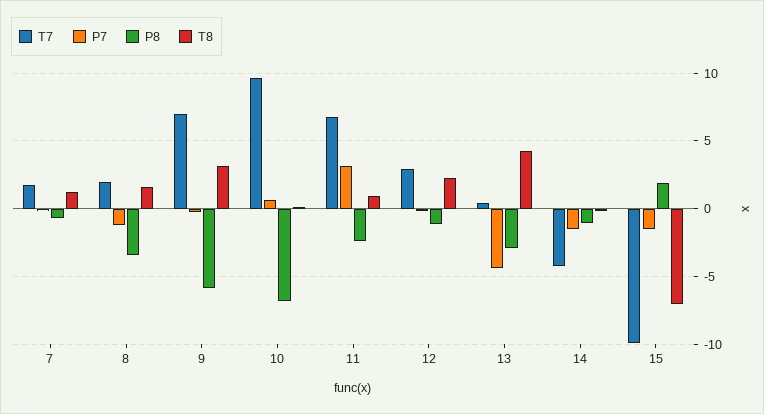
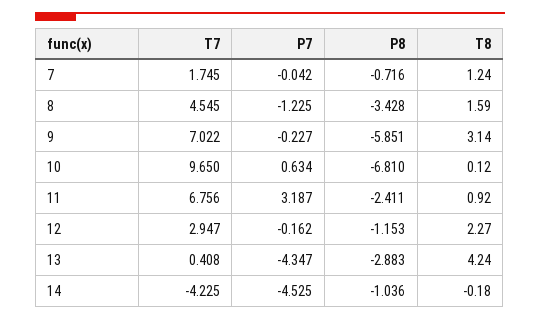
  {
    "T7": {
      "7": 1.745,
-     "8": 2,
+     "8": 4.545,
      "9": 7.022,
      "10": 9.65,
      "11": 6.756,
      "12": 2.947,
      "13": 0.408,
-     "14": -4.225,
+     "14": -4.225
-     "15": -10
    },
    "P7": {
      "7": -0.042,
      "8": -1.225,
      "9": -0.227,
      "10": 0.634,
      "11": 3.187,
      "12": -0.162,
      "13": -4.347,
-     "14": -1.5,
+     "14": -4.525
-     "15": -1.5
    },
    "P8": {
      "7": -0.716,
      "8": -3.428,
      "9": -5.851,
      "10": -6.81,
      "11": -2.411,
      "12": -1.153,
      "13": -2.883,
-     "14": -1.036,
+     "14": -1.036
-     "15": 2
    },
    "T8": {
      "7": 1.24,
      "8": 1.59,
      "9": 3.14,
      "10": 0.12,
      "11": 0.92,
      "12": 2.27,
      "13": 4.24,
-     "14": -0.18,
+     "14": -0.18
-     "15": -7
    }
  }

